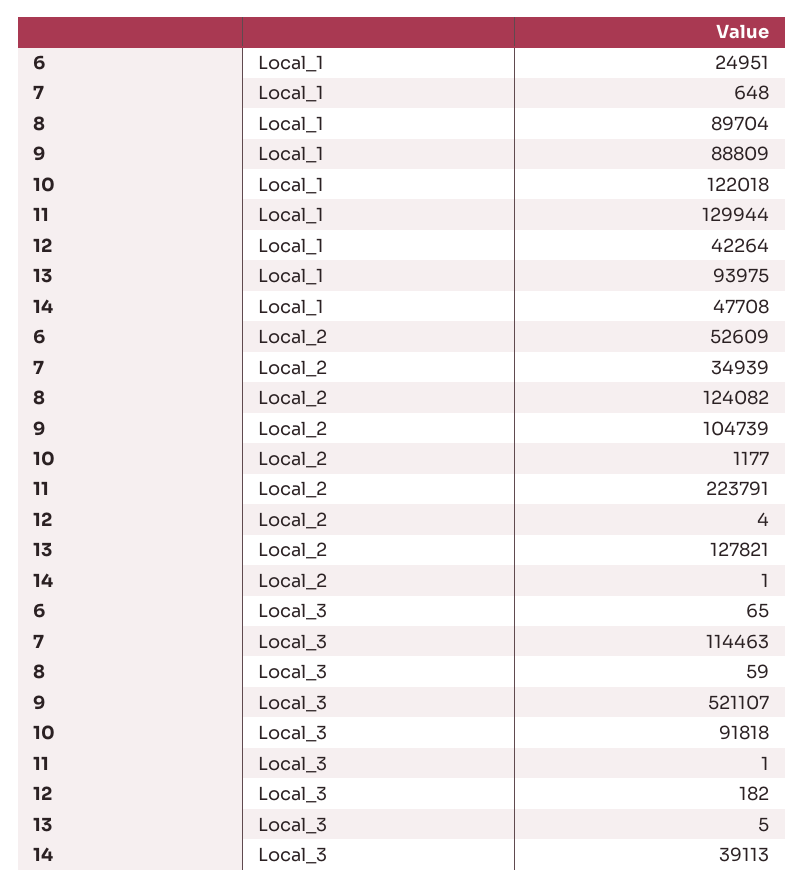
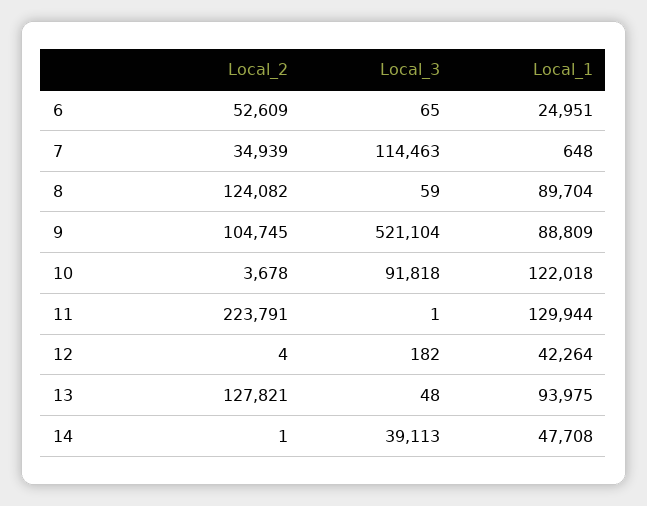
  {
    "6": {
      "Local_1": 24951,
      "Local_2": 52609,
      "Local_3": 65
    },
    "7": {
      "Local_1": 648,
      "Local_2": 34939,
      "Local_3": 114463
    },
    "8": {
      "Local_1": 89704,
      "Local_2": 124082,
      "Local_3": 59
    },
    "9": {
      "Local_1": 88809,
-     "Local_2": 104739,
+     "Local_2": 104745,
-     "Local_3": 521107
+     "Local_3": 521104
    },
    "10": {
      "Local_1": 122018,
-     "Local_2": 1177,
+     "Local_2": 3678,
      "Local_3": 91818
    },
    "11": {
      "Local_1": 129944,
      "Local_2": 223791,
      "Local_3": 1
    },
    "12": {
      "Local_1": 42264,
      "Local_2": 4,
      "Local_3": 182
    },
    "13": {
      "Local_1": 93975,
      "Local_2": 127821,
-     "Local_3": 5
+     "Local_3": 48
    },
    "14": {
      "Local_1": 47708,
      "Local_2": 1,
      "Local_3": 39113
    }
  }

